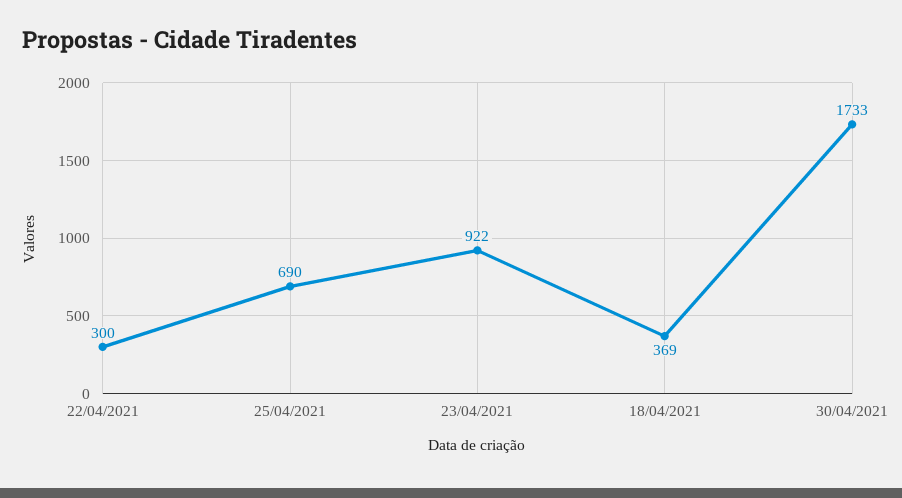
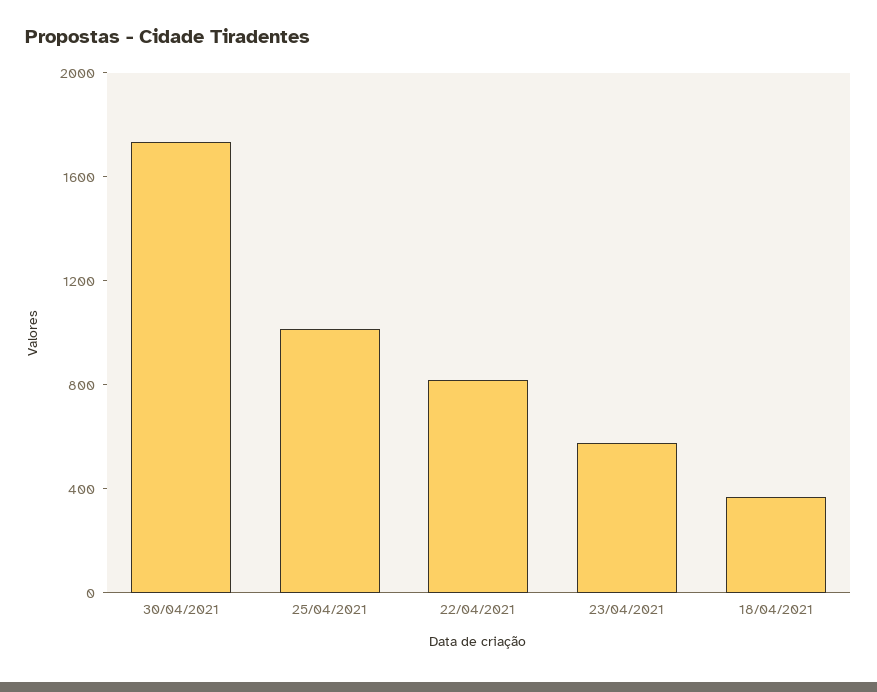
  {
-   "22/04/2021": 300,
+   "22/04/2021": 800,
-   "25/04/2021": 690,
+   "25/04/2021": 1000,
-   "23/04/2021": 922,
+   "23/04/2021": 600,
    "18/04/2021": 369,
    "30/04/2021": 1733
  }

